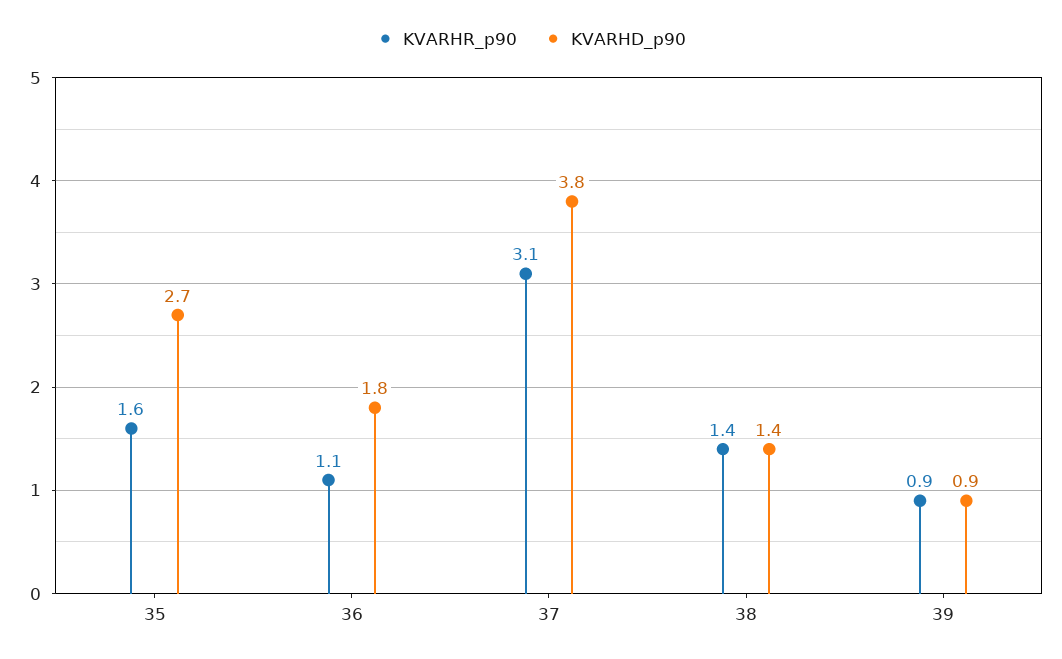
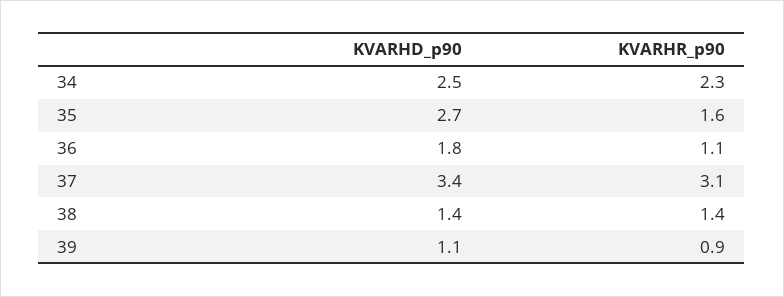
  {
    "KVARHR_p90": {
      "35": 1.6,
      "36": 1.1,
      "37": 3.1,
      "38": 1.4,
-     "39": 0.9
+     "39": 0.9,
+     "34": 2.3
    },
    "KVARHD_p90": {
      "35": 2.7,
      "36": 1.8,
-     "37": 3.8,
+     "37": 3.4,
      "38": 1.4,
-     "39": 0.9
+     "39": 1.1,
+     "34": 2.5
    }
  }

